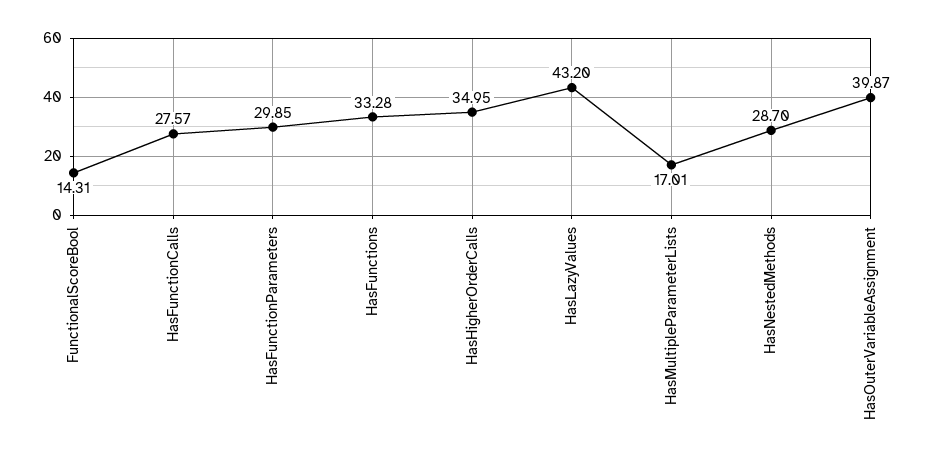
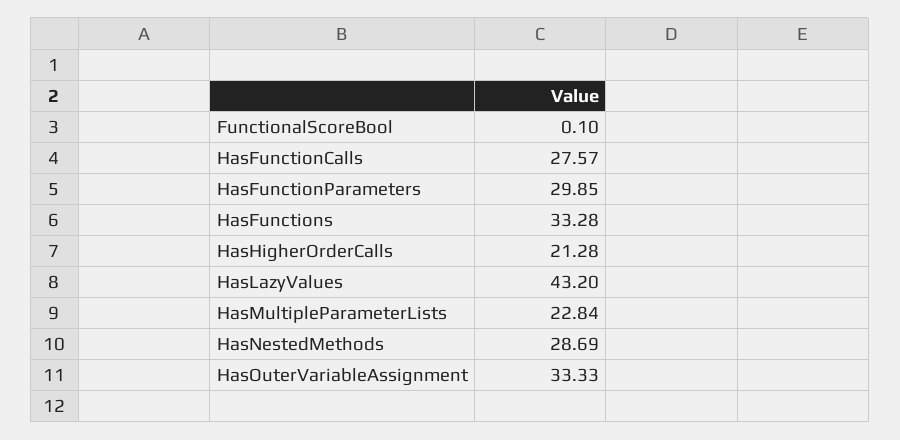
  {
-   "FunctionalScoreBool": 14.31,
+   "FunctionalScoreBool": 0.1,
    "HasFunctionCalls": 27.57,
    "HasFunctionParameters": 29.85,
    "HasFunctions": 33.28,
-   "HasHigherOrderCalls": 34.95,
+   "HasHigherOrderCalls": 21.28,
    "HasLazyValues": 43.2,
-   "HasMultipleParameterLists": 17.01,
+   "HasMultipleParameterLists": 22.84,
-   "HasNestedMethods": 28.7,
+   "HasNestedMethods": 28.69,
-   "HasOuterVariableAssignment": 39.87
+   "HasOuterVariableAssignment": 33.33
  }

